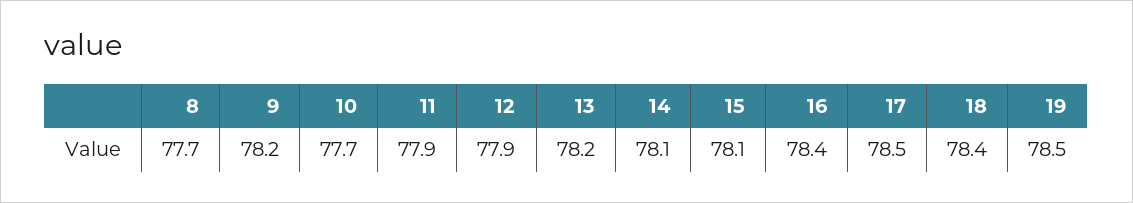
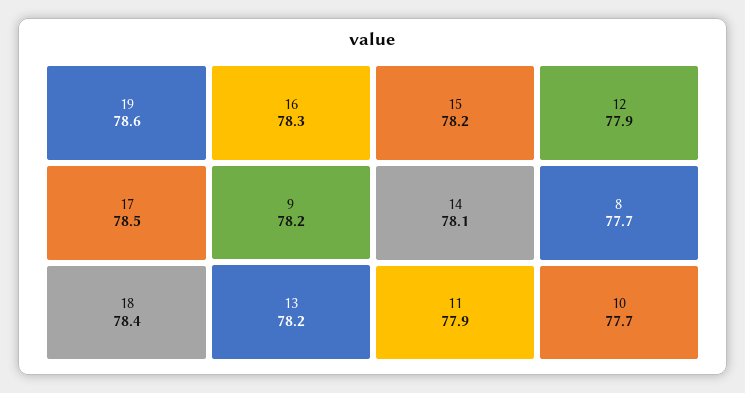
  {
    "8": 77.7,
    "9": 78.2,
    "10": 77.7,
    "11": 77.9,
    "12": 77.9,
    "13": 78.2,
    "14": 78.1,
-   "15": 78.1,
+   "15": 78.2,
-   "16": 78.4,
+   "16": 78.3,
    "17": 78.5,
    "18": 78.4,
-   "19": 78.5
+   "19": 78.6
  }

